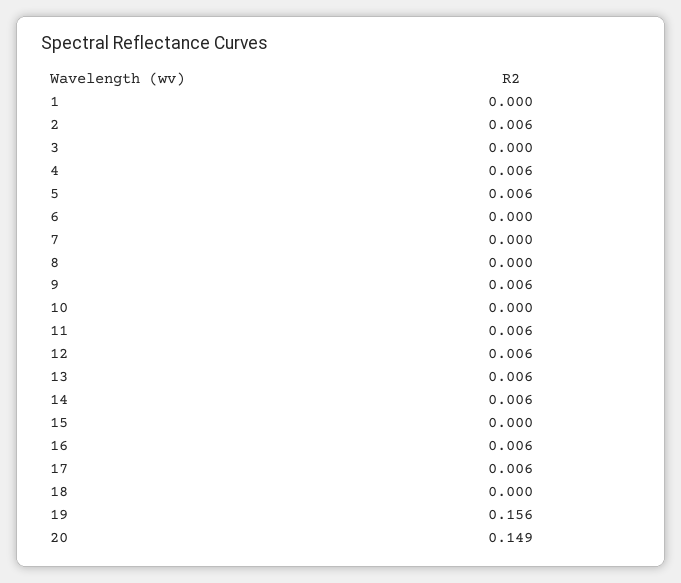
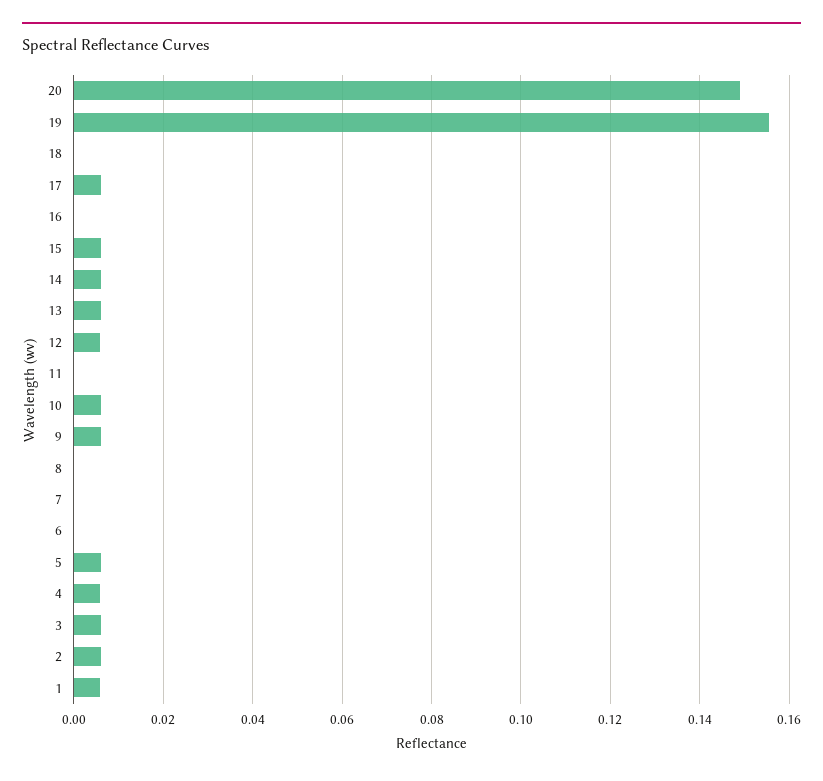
  {
-   "1": 0,
+   "1": 0.006,
    "2": 0.006,
-   "3": 0,
+   "3": 0.006,
    "4": 0.006,
    "5": 0.006,
    "6": 0,
    "7": 0,
    "8": 0,
    "9": 0.006,
-   "10": 0,
+   "10": 0.006,
-   "11": 0.006,
+   "11": 0,
    "12": 0.006,
    "13": 0.006,
    "14": 0.006,
-   "15": 0,
+   "15": 0.006,
-   "16": 0.006,
+   "16": 0,
    "17": 0.006,
    "18": 0,
    "19": 0.156,
    "20": 0.149
  }

